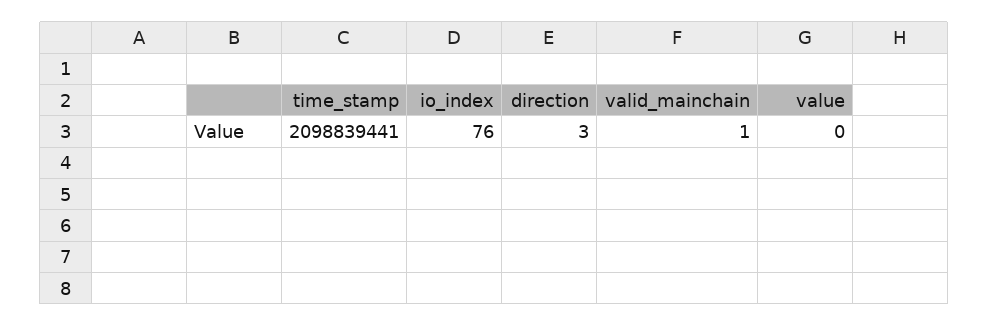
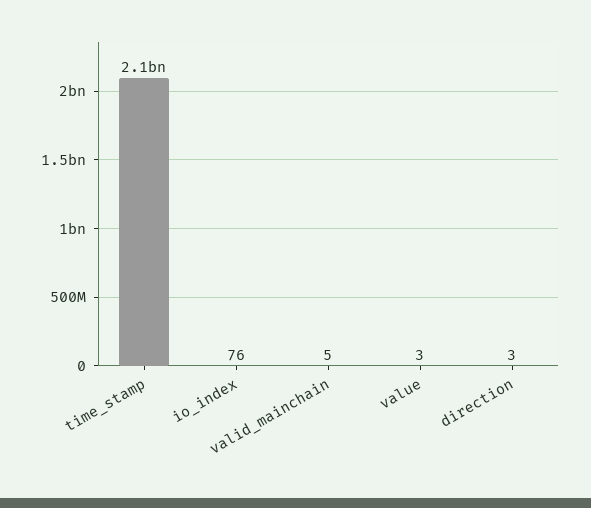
  {
    "time_stamp": 2098839441,
    "io_index": 76,
    "direction": 3,
-   "valid_mainchain": 1,
+   "valid_mainchain": 5,
-   "value": 0
+   "value": 3
  }

